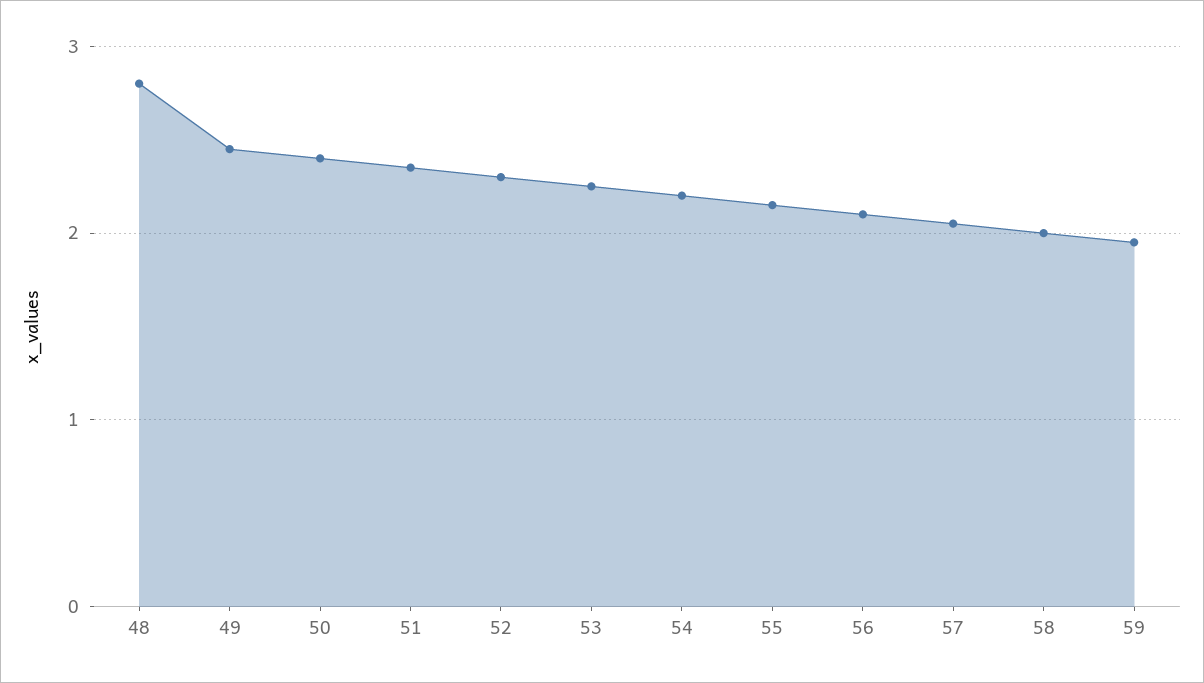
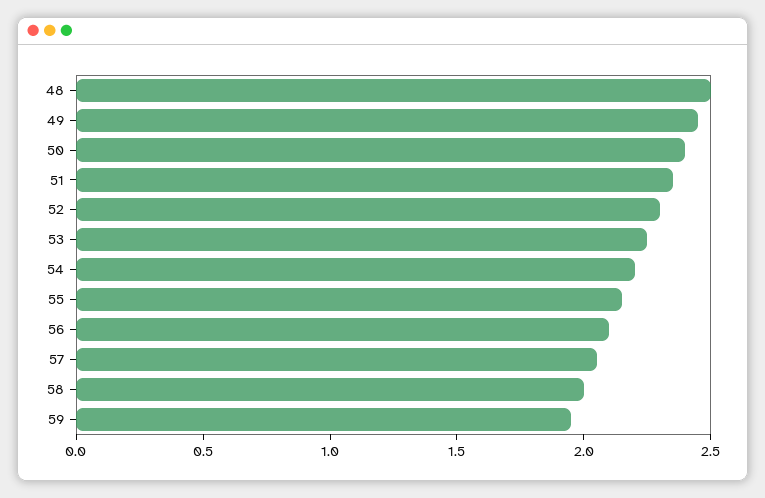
  {
-   "48": 2.8,
+   "48": 2.5,
    "49": 2.5,
    "50": 2.4,
    "51": 2.4,
    "52": 2.3,
    "53": 2.3,
    "54": 2.2,
    "55": 2.2,
    "56": 2.1,
    "57": 2.1,
    "58": 2,
    "59": 2
  }

